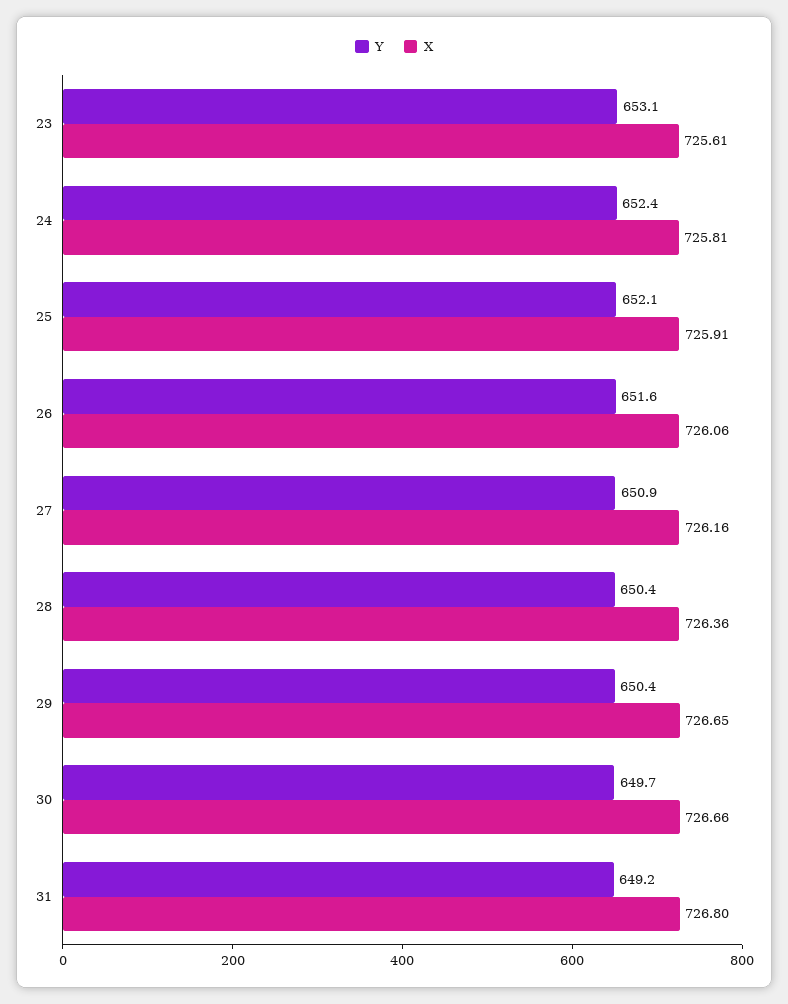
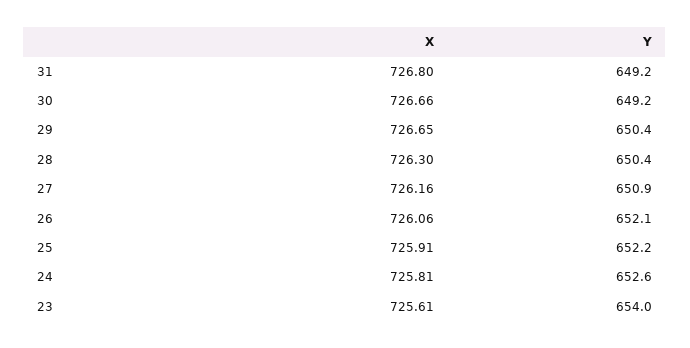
  {
    "Y": {
-     "23": 653.1,
+     "23": 654,
-     "24": 652.4,
+     "24": 652.6,
-     "25": 652.1,
+     "25": 652.2,
-     "26": 651.6,
+     "26": 652.1,
      "27": 650.9,
      "28": 650.4,
      "29": 650.4,
-     "30": 649.7,
+     "30": 649.2,
      "31": 649.2
    },
    "X": {
      "23": 725.61,
      "24": 725.81,
      "25": 725.91,
      "26": 726.06,
      "27": 726.16,
-     "28": 726.36,
+     "28": 726.3,
      "29": 726.65,
      "30": 726.66,
      "31": 726.8
    }
  }

